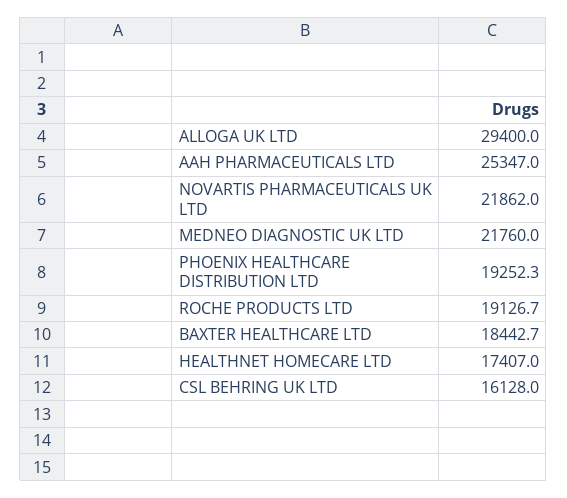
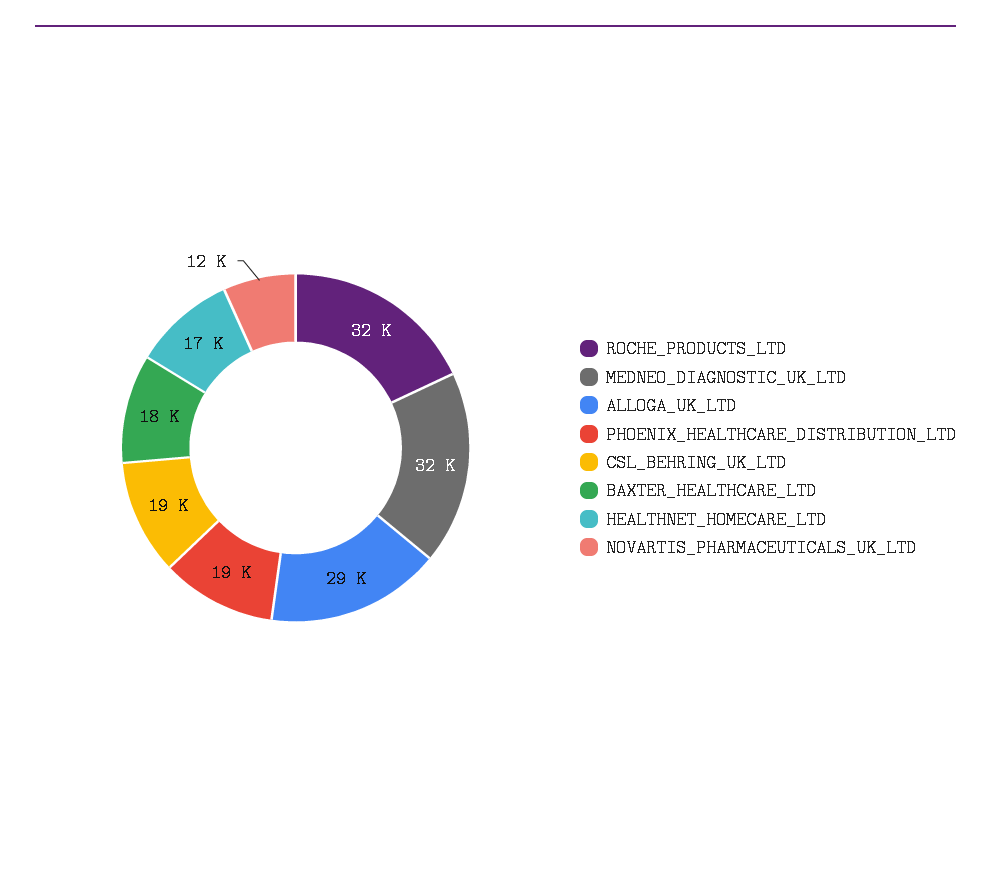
  {
    "ALLOGA UK LTD": 29400,
-   "AAH PHARMACEUTICALS LTD": 25347,
-   "NOVARTIS PHARMACEUTICALS UK LTD": 21862,
+   "NOVARTIS PHARMACEUTICALS UK LTD": 12000,
-   "MEDNEO DIAGNOSTIC UK LTD": 21760,
+   "MEDNEO DIAGNOSTIC UK LTD": 32000,
    "PHOENIX HEALTHCARE DISTRIBUTION LTD": 19252.3,
-   "ROCHE PRODUCTS LTD": 19126.7,
+   "ROCHE PRODUCTS LTD": 32000,
    "BAXTER HEALTHCARE LTD": 18442.7,
    "HEALTHNET HOMECARE LTD": 17407,
-   "CSL BEHRING UK LTD": 16128
+   "CSL BEHRING UK LTD": 19000
  }

